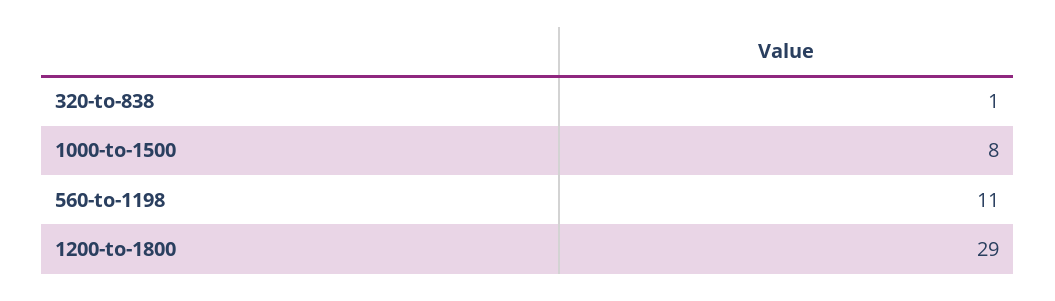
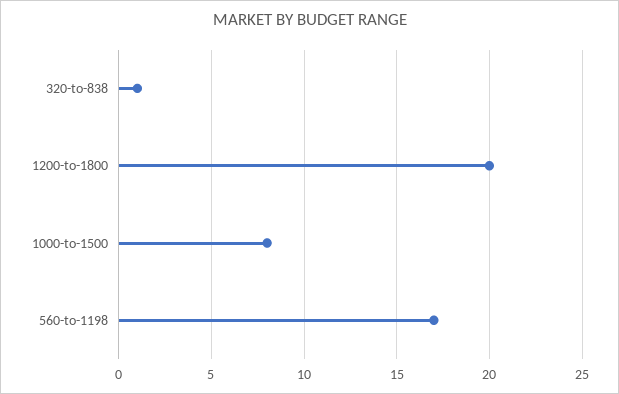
  {
    "320-to-838": 1,
    "1000-to-1500": 8,
-   "560-to-1198": 11,
+   "560-to-1198": 17,
-   "1200-to-1800": 29
+   "1200-to-1800": 20
  }

